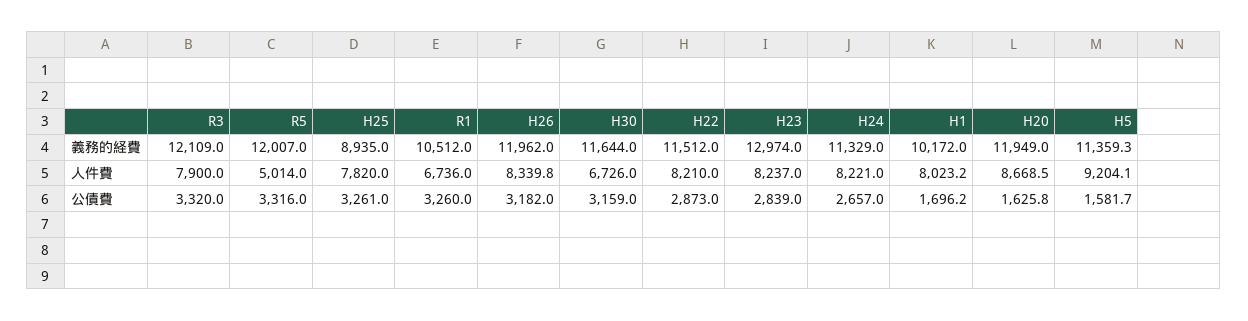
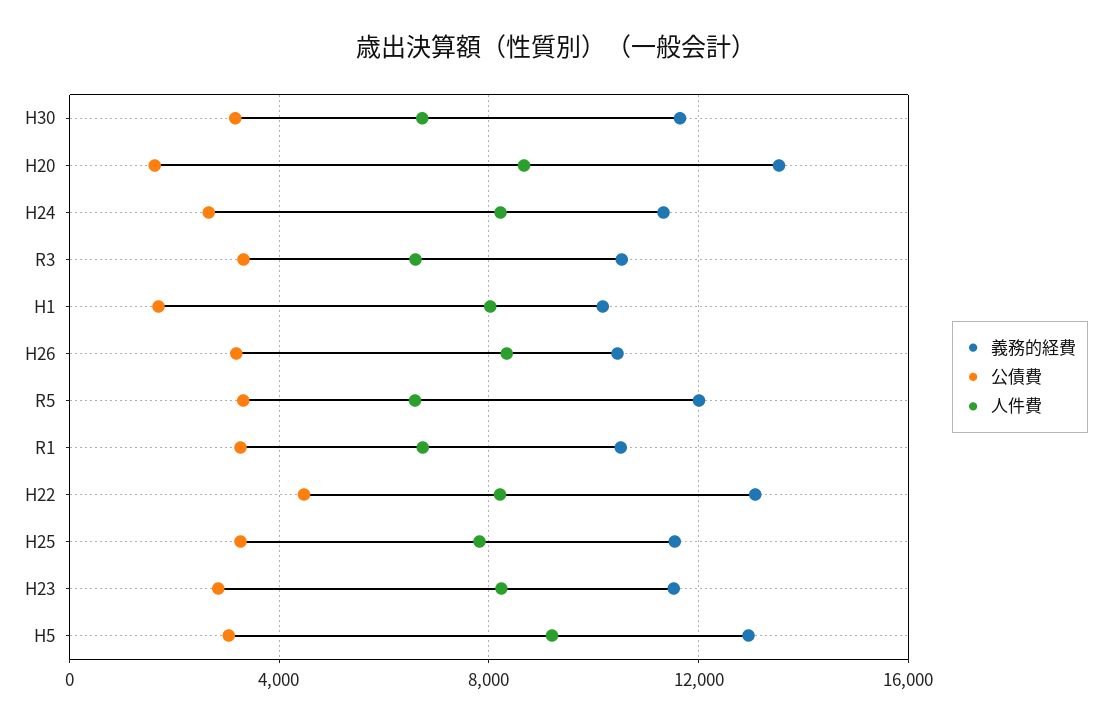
  {
    "義務的経費": {
-     "R3": 12109,
+     "R3": 10500,
      "R5": 12007,
-     "H25": 8935,
+     "H25": 11500,
      "R1": 10512,
-     "H26": 11962,
+     "H26": 10500,
      "H30": 11644,
-     "H22": 11512,
+     "H22": 13000,
-     "H23": 12974,
+     "H23": 11500,
      "H24": 11329,
      "H1": 10172,
-     "H20": 11949,
+     "H20": 13500,
-     "H5": 11359.3
+     "H5": 13000
    },
    "人件費": {
-     "R3": 7900,
+     "R3": 6500,
-     "R5": 5014,
+     "R5": 6500,
      "H25": 7820,
      "R1": 6736,
      "H26": 8339.8,
      "H30": 6726,
      "H22": 8210,
      "H23": 8237,
      "H24": 8221,
      "H1": 8023.2,
      "H20": 8668.5,
      "H5": 9204.1
    },
    "公債費": {
      "R3": 3320,
      "R5": 3316,
      "H25": 3261,
      "R1": 3260,
      "H26": 3182,
      "H30": 3159,
-     "H22": 2873,
+     "H22": 4500,
      "H23": 2839,
      "H24": 2657,
      "H1": 1696.2,
      "H20": 1625.8,
-     "H5": 1581.7
+     "H5": 3000
    }
  }

